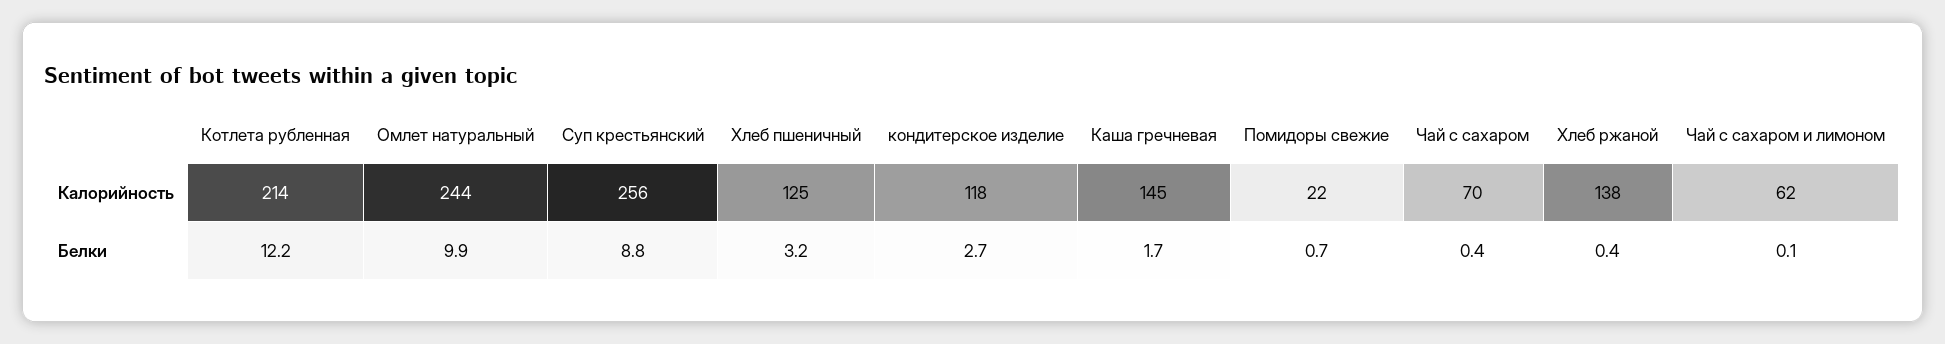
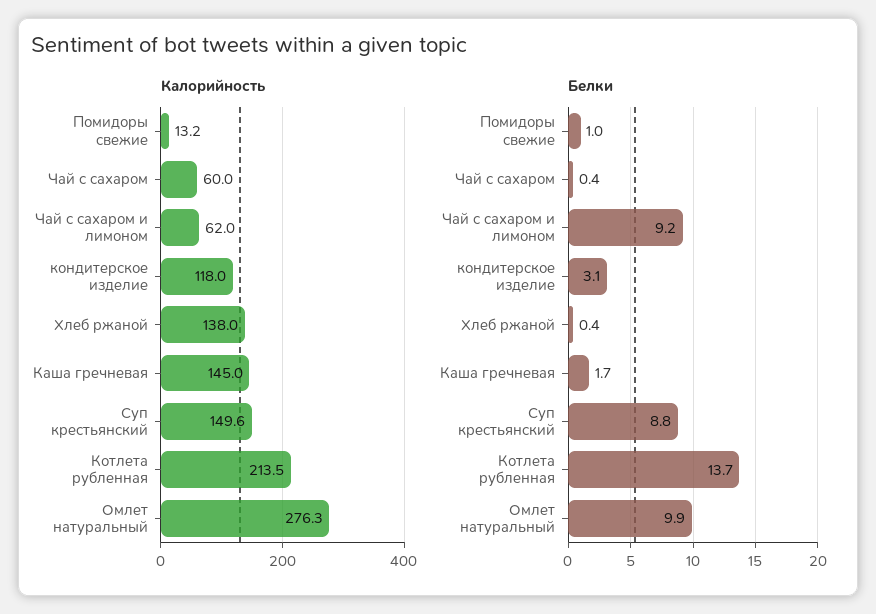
  {
    "Калорийность": {
      "Котлета рубленная": 213.5,
-     "Омлет натуральный": 244,
+     "Омлет натуральный": 276.3,
-     "Суп крестьянский": 256,
+     "Суп крестьянский": 149.6,
-     "Хлеб пшеничный": 125,
      "кондитерское изделие": 118,
      "Каша гречневая": 145,
-     "Помидоры свежие": 22,
+     "Помидоры свежие": 13.2,
-     "Чай с сахаром": 70,
+     "Чай с сахаром": 60,
      "Хлеб ржаной": 138,
      "Чай с сахаром и лимоном": 62
    },
    "Белки": {
-     "Котлета рубленная": 12.2,
+     "Котлета рубленная": 13.7,
      "Омлет натуральный": 9.9,
      "Суп крестьянский": 8.8,
-     "Хлеб пшеничный": 3.2,
-     "кондитерское изделие": 2.7,
+     "кондитерское изделие": 3.1,
      "Каша гречневая": 1.7,
-     "Помидоры свежие": 0.7,
+     "Помидоры свежие": 1,
      "Чай с сахаром": 0.4,
      "Хлеб ржаной": 0.4,
-     "Чай с сахаром и лимоном": 0.1
+     "Чай с сахаром и лимоном": 9.2
    }
  }

